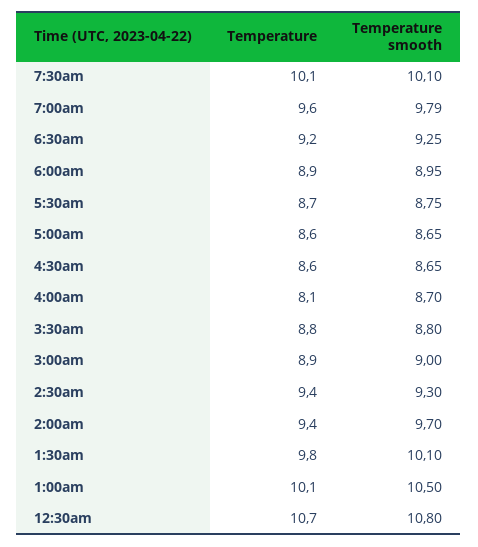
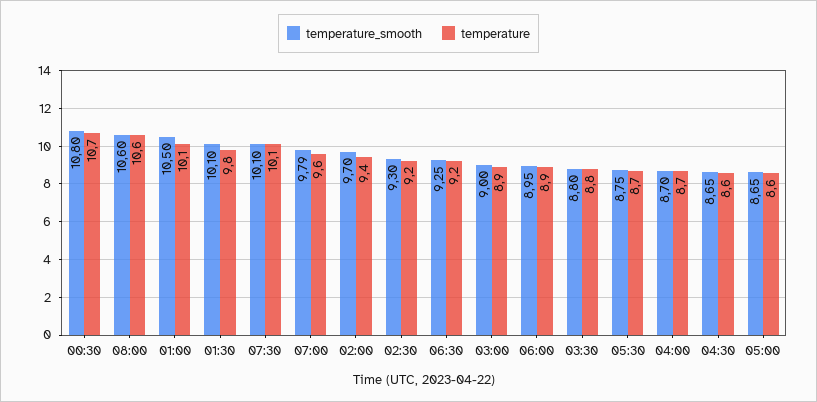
  {
    "Temperature": {
      "7:30am": 10.1,
      "7:00am": 9.6,
      "6:30am": 9.2,
      "6:00am": 8.9,
      "5:30am": 8.7,
      "5:00am": 8.6,
      "4:30am": 8.6,
-     "4:00am": 8.1,
+     "4:00am": 8.7,
      "3:30am": 8.8,
      "3:00am": 8.9,
-     "2:30am": 9.4,
+     "2:30am": 9.2,
      "2:00am": 9.4,
      "1:30am": 9.8,
      "1:00am": 10.1,
-     "12:30am": 10.7
+     "12:30am": 10.7,
+     "08:00": 10.6
    },
    "Temperature smooth": {
      "7:30am": 10.1,
      "7:00am": 9.79,
      "6:30am": 9.25,
      "6:00am": 8.95,
      "5:30am": 8.75,
      "5:00am": 8.65,
      "4:30am": 8.65,
      "4:00am": 8.7,
      "3:30am": 8.8,
      "3:00am": 9,
      "2:30am": 9.3,
      "2:00am": 9.7,
      "1:30am": 10.1,
      "1:00am": 10.5,
-     "12:30am": 10.8
+     "12:30am": 10.8,
+     "08:00": 10.6
    }
  }

